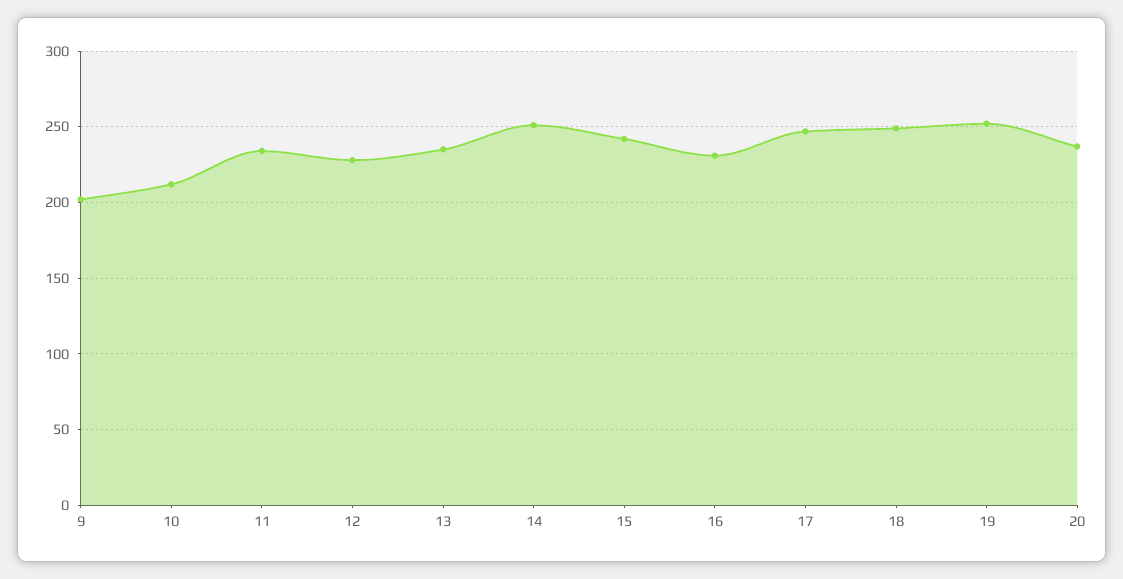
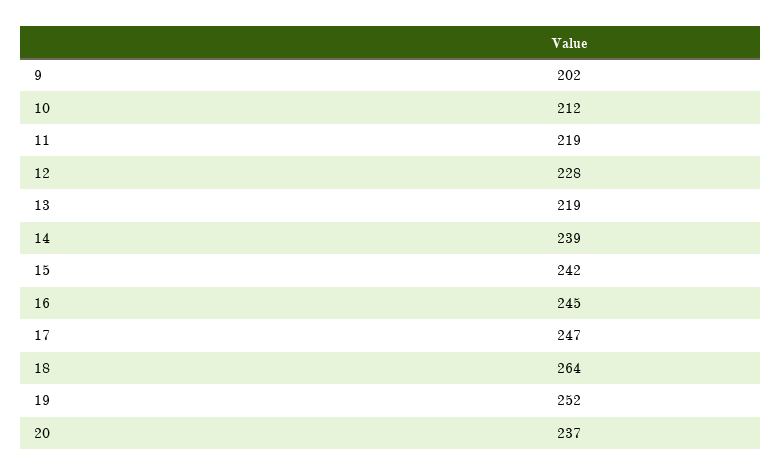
  {
    "9": 202,
    "10": 212,
-   "11": 235,
+   "11": 219,
    "12": 228,
-   "13": 235,
+   "13": 219,
-   "14": 250,
+   "14": 239,
    "15": 242,
-   "16": 230,
+   "16": 245,
    "17": 247,
-   "18": 250,
+   "18": 264,
    "19": 252,
    "20": 237
  }

